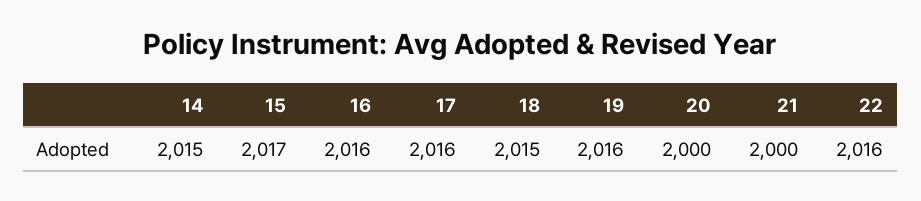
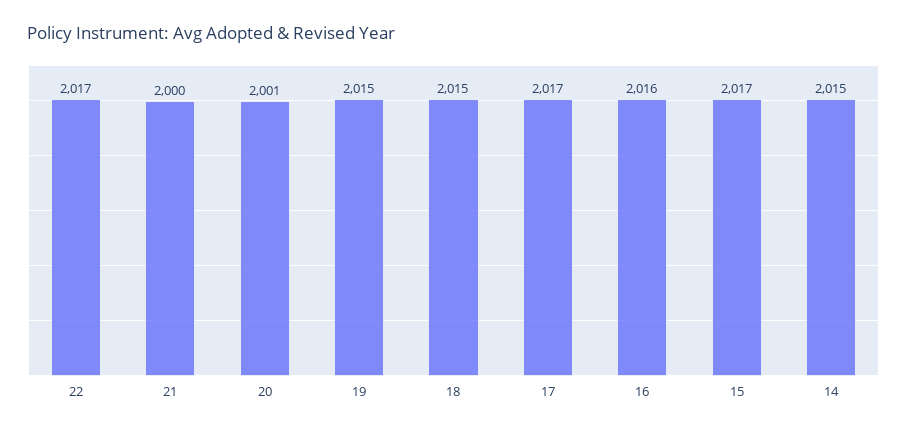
  {
    "14": 2015,
    "15": 2017,
    "16": 2016,
-   "17": 2016,
+   "17": 2017,
    "18": 2015,
-   "19": 2016,
+   "19": 2015,
-   "20": 2000,
+   "20": 2001,
    "21": 2000,
-   "22": 2016
+   "22": 2017
  }

